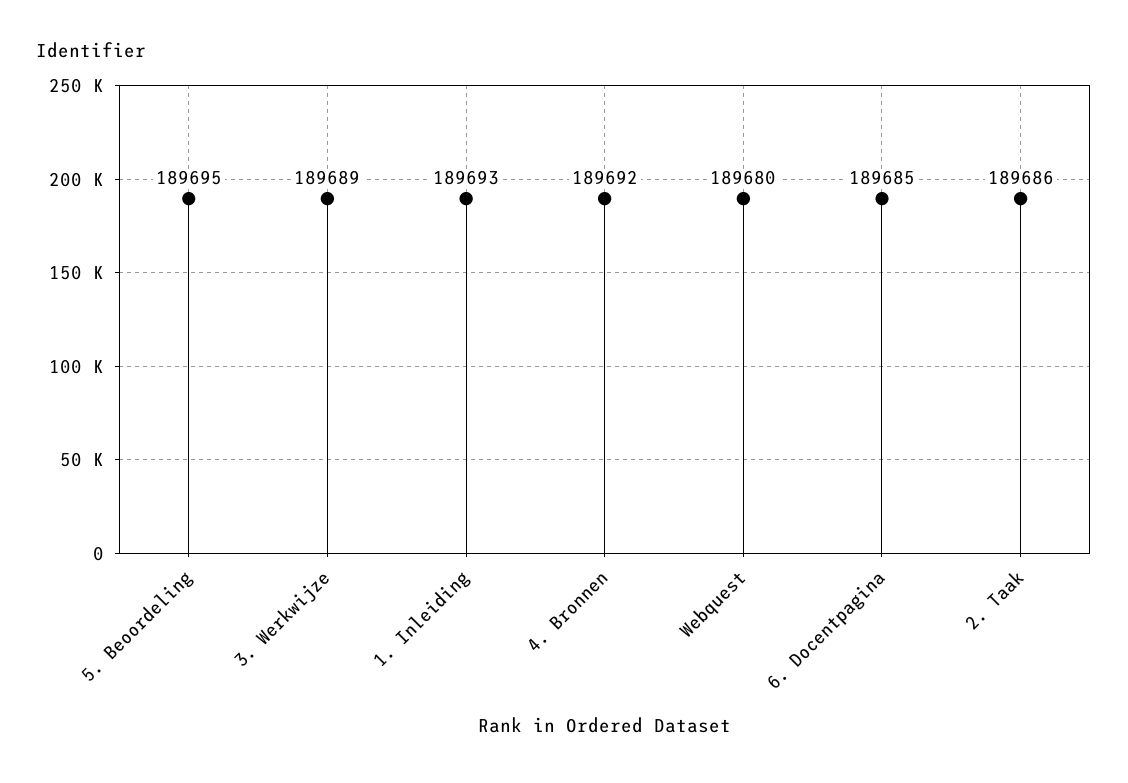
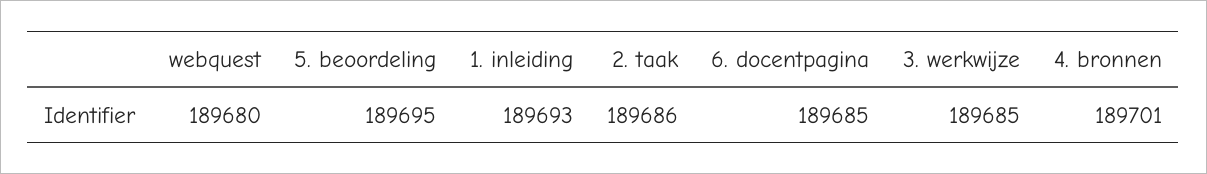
  {
    "5. Beoordeling": 189695,
-   "3. Werkwijze": 189689,
+   "3. Werkwijze": 189685,
    "1. Inleiding": 189693,
-   "4. Bronnen": 189692,
+   "4. Bronnen": 189701,
    "Webquest": 189680,
    "6. Docentpagina": 189685,
    "2. Taak": 189686
  }

